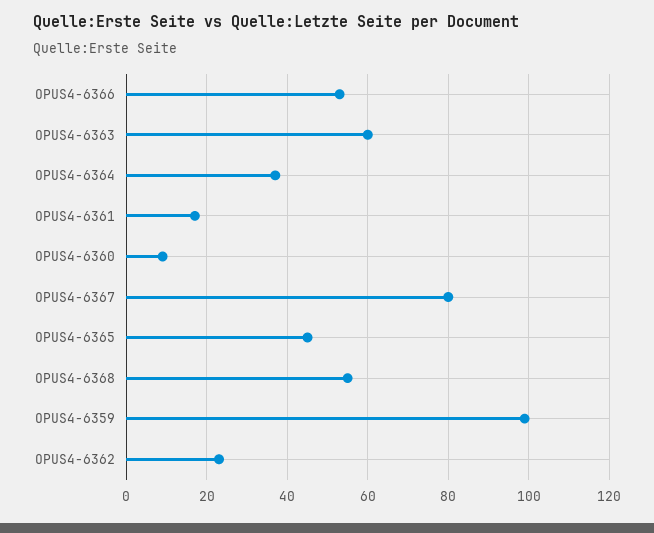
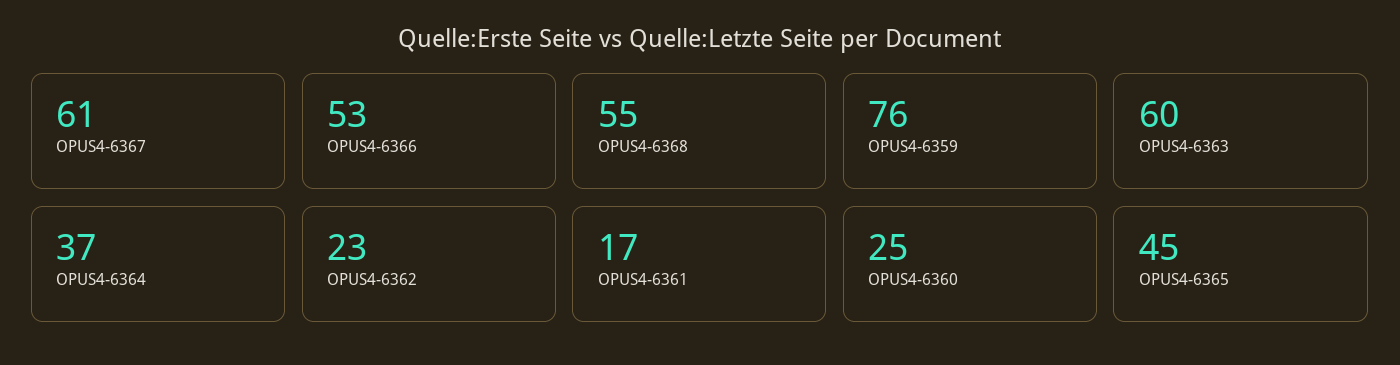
  {
    "OPUS4-6366": 53,
    "OPUS4-6363": 60,
    "OPUS4-6364": 37,
    "OPUS4-6361": 17,
-   "OPUS4-6360": 10,
+   "OPUS4-6360": 25,
-   "OPUS4-6367": 80,
+   "OPUS4-6367": 61,
    "OPUS4-6365": 45,
    "OPUS4-6368": 55,
-   "OPUS4-6359": 100,
+   "OPUS4-6359": 76,
    "OPUS4-6362": 23
  }

